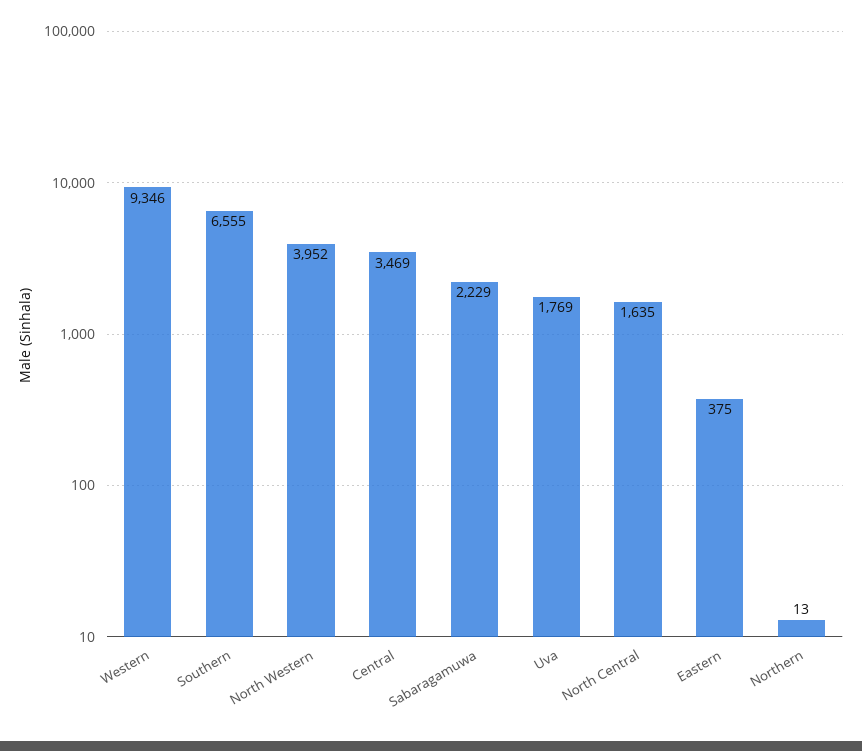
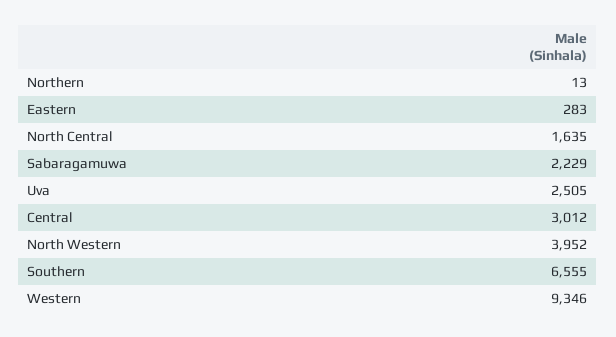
  {
    "Western": 9346,
    "Southern": 6555,
    "North Western": 3952,
-   "Central": 3469,
+   "Central": 3012,
    "Sabaragamuwa": 2229,
-   "Uva": 1769,
+   "Uva": 2505,
    "North Central": 1635,
-   "Eastern": 375,
+   "Eastern": 283,
    "Northern": 13
  }

